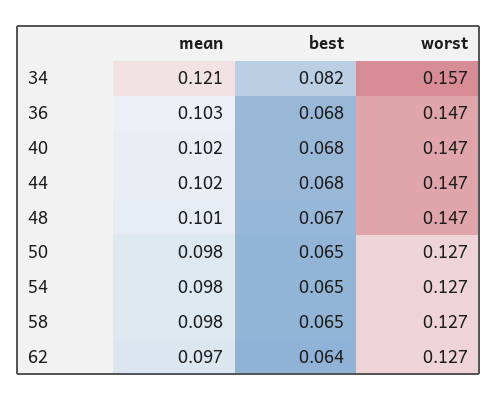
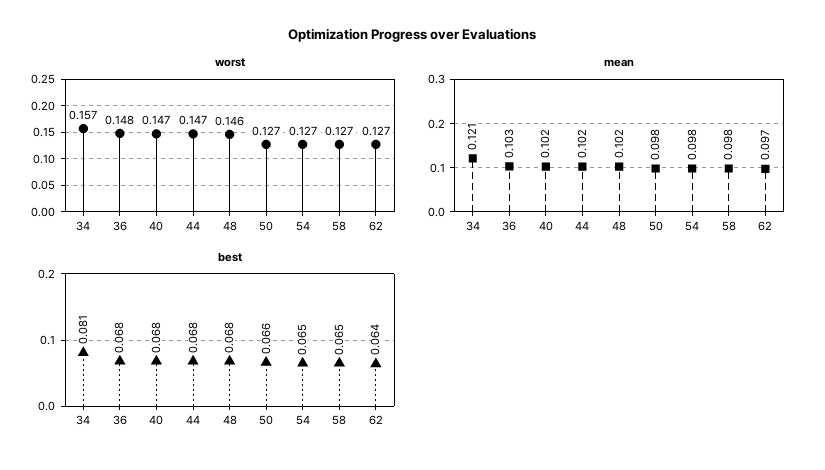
  {
    "mean": {
      "34": 0.121,
      "36": 0.103,
      "40": 0.102,
      "44": 0.102,
-     "48": 0.101,
+     "48": 0.102,
      "50": 0.098,
      "54": 0.098,
      "58": 0.098,
      "62": 0.097
    },
    "best": {
-     "34": 0.082,
+     "34": 0.081,
      "36": 0.068,
      "40": 0.068,
      "44": 0.068,
-     "48": 0.067,
+     "48": 0.068,
-     "50": 0.065,
+     "50": 0.066,
      "54": 0.065,
      "58": 0.065,
      "62": 0.064
    },
    "worst": {
      "34": 0.157,
-     "36": 0.147,
+     "36": 0.148,
      "40": 0.147,
      "44": 0.147,
-     "48": 0.147,
+     "48": 0.146,
      "50": 0.127,
      "54": 0.127,
      "58": 0.127,
      "62": 0.127
    }
  }

